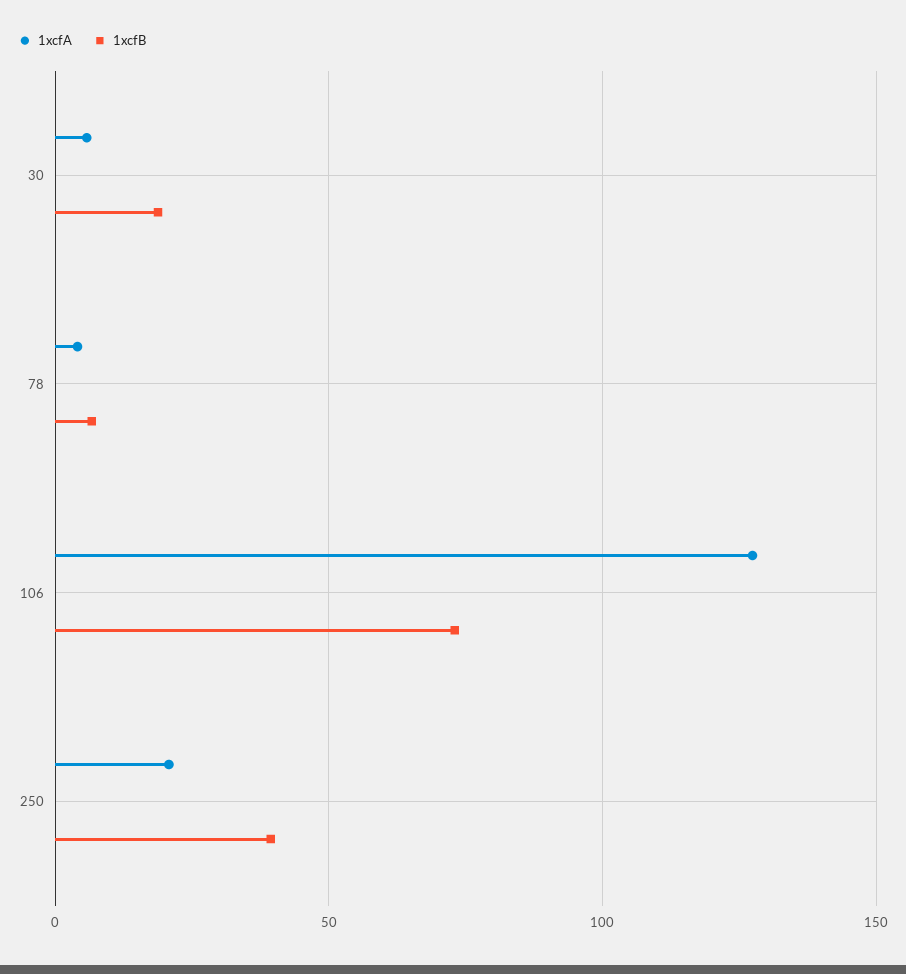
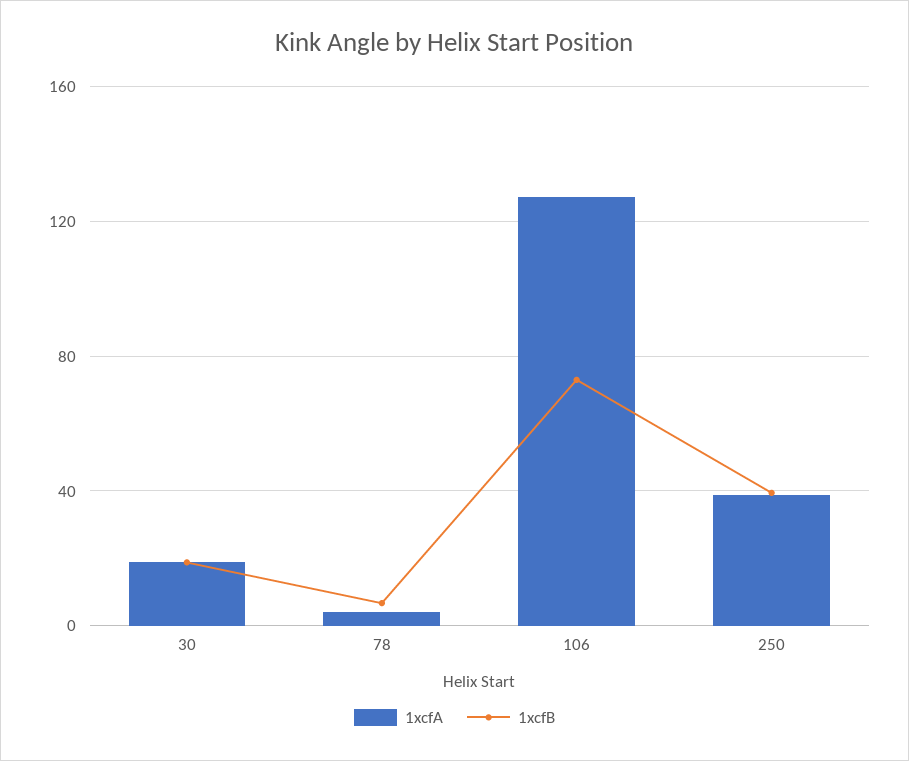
  {
    "1xcfA": {
-     "30": 5,
+     "30": 20,
      "78": 5,
      "106": 125,
-     "250": 20
+     "250": 40
    },
    "1xcfB": {
      "30": 20,
      "78": 5,
      "106": 75,
      "250": 40
    }
  }

